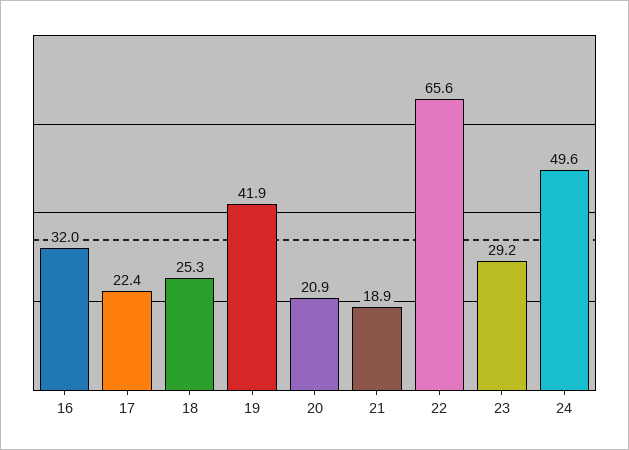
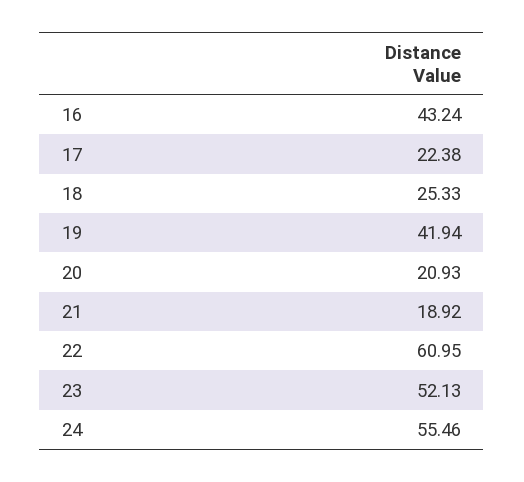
  {
-   "16": 32,
+   "16": 43.24,
    "17": 22.38,
    "18": 25.33,
    "19": 41.94,
    "20": 20.93,
    "21": 18.92,
-   "22": 65.6,
+   "22": 60.95,
-   "23": 29.2,
+   "23": 52.13,
-   "24": 49.6
+   "24": 55.46
  }

